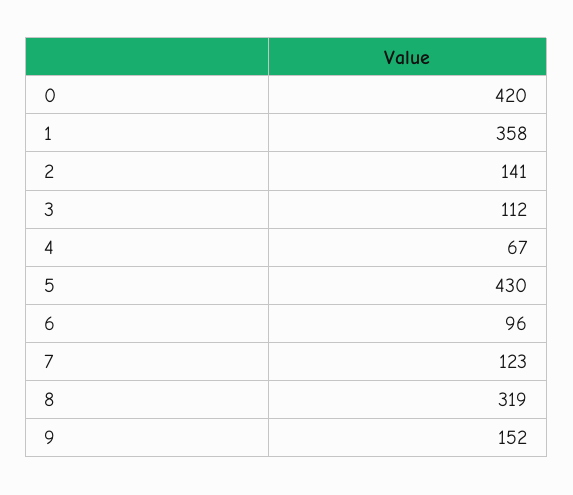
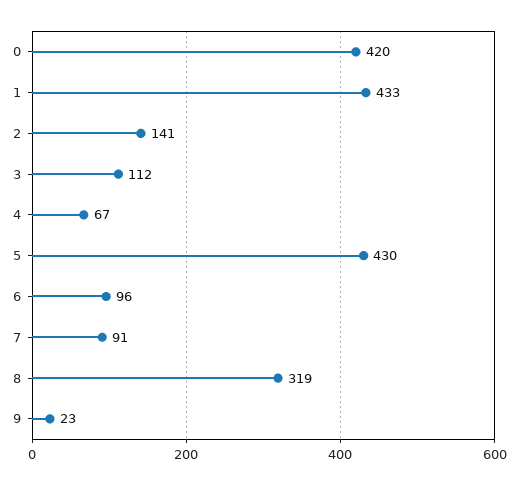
  {
    "0": 420,
-   "1": 358,
+   "1": 433,
    "2": 141,
    "3": 112,
    "4": 67,
    "5": 430,
    "6": 96,
-   "7": 123,
+   "7": 91,
    "8": 319,
-   "9": 152
+   "9": 23
  }

